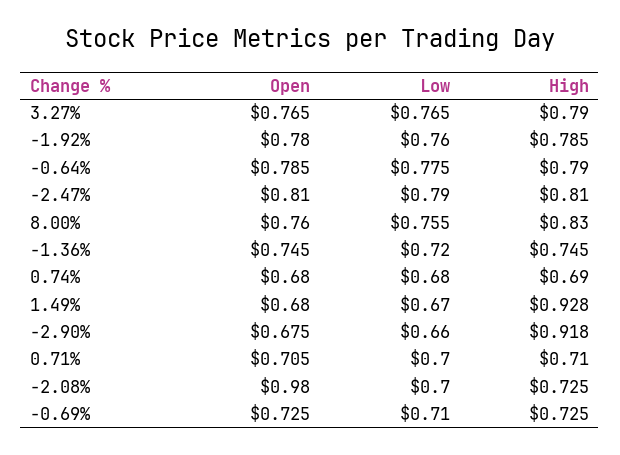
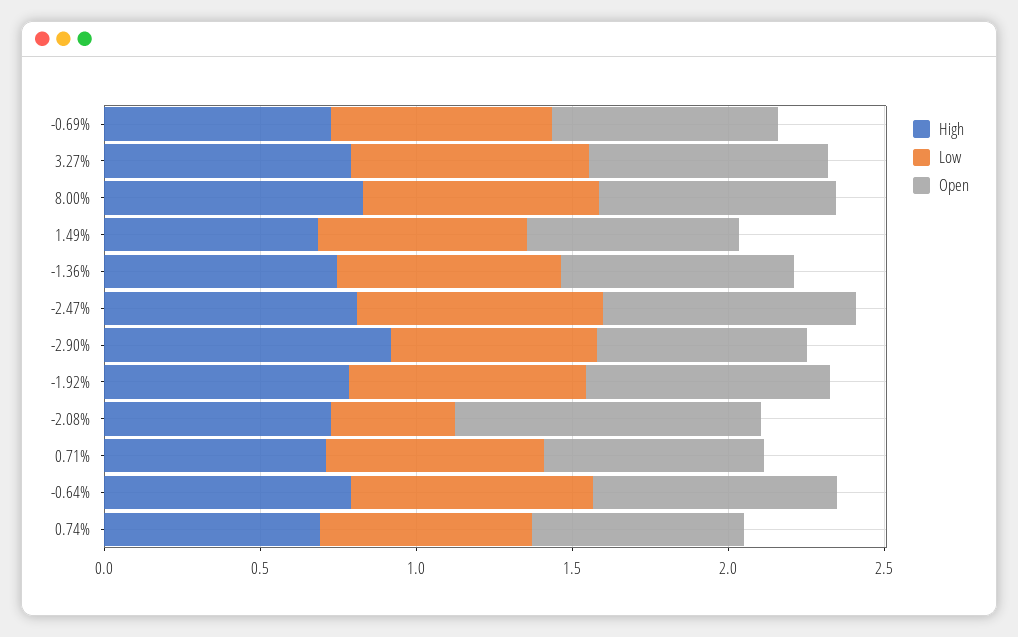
  {
    "Open": {
      "3.27%": 0.765,
      "-1.92%": 0.78,
      "-0.64%": 0.785,
      "-2.47%": 0.81,
      "8.00%": 0.76,
      "-1.36%": 0.745,
      "0.74%": 0.68,
      "1.49%": 0.68,
      "-2.90%": 0.675,
      "0.71%": 0.705,
      "-2.08%": 0.98,
      "-0.69%": 0.725
    },
    "Low": {
      "3.27%": 0.765,
      "-1.92%": 0.76,
      "-0.64%": 0.775,
      "-2.47%": 0.79,
      "8.00%": 0.755,
      "-1.36%": 0.72,
      "0.74%": 0.68,
      "1.49%": 0.67,
      "-2.90%": 0.66,
      "0.71%": 0.7,
-     "-2.08%": 0.7,
+     "-2.08%": 0.4,
      "-0.69%": 0.71
    },
    "High": {
      "3.27%": 0.79,
      "-1.92%": 0.785,
      "-0.64%": 0.79,
      "-2.47%": 0.81,
      "8.00%": 0.83,
      "-1.36%": 0.745,
      "0.74%": 0.69,
-     "1.49%": 0.928,
+     "1.49%": 0.7,
      "-2.90%": 0.918,
      "0.71%": 0.71,
      "-2.08%": 0.725,
      "-0.69%": 0.725
    }
  }

